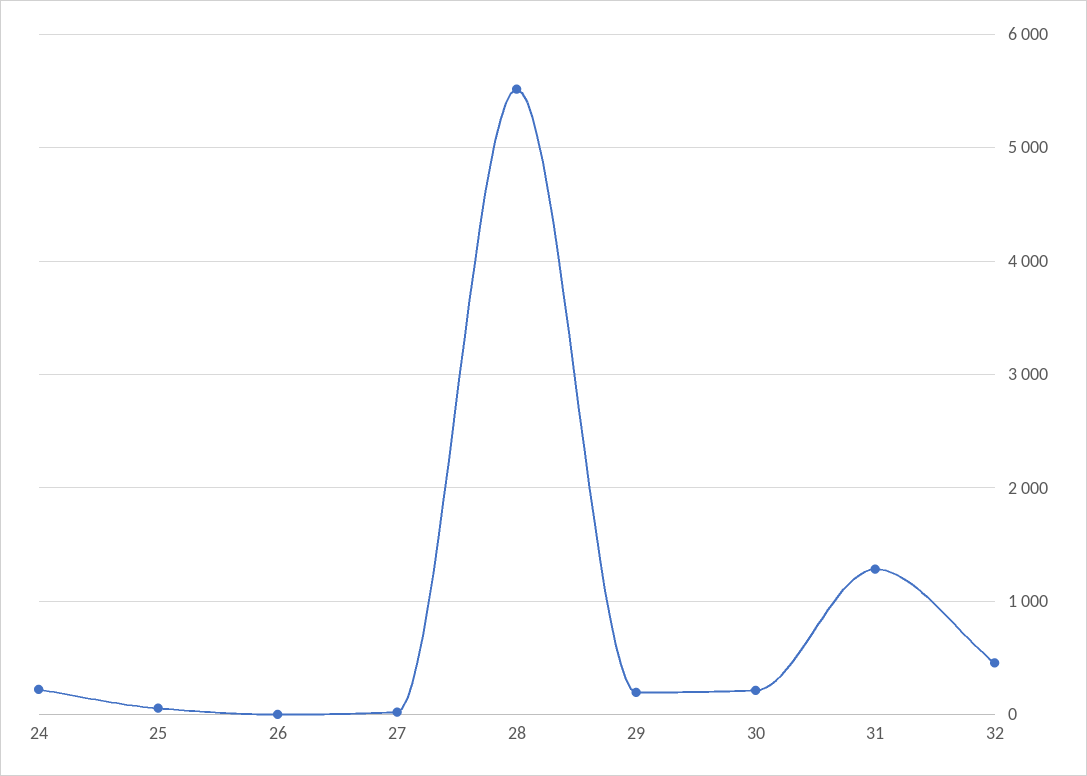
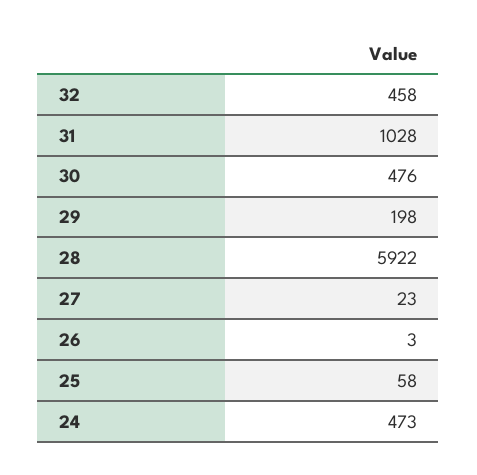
  {
-   "24": 200,
+   "24": 473,
    "25": 58,
    "26": 3,
    "27": 23,
-   "28": 5500,
+   "28": 5922,
    "29": 198,
-   "30": 200,
+   "30": 476,
-   "31": 1300,
+   "31": 1028,
    "32": 458
  }

